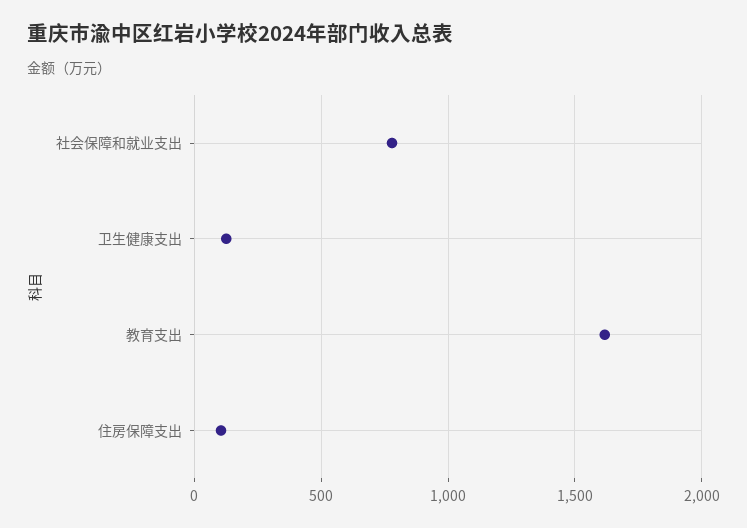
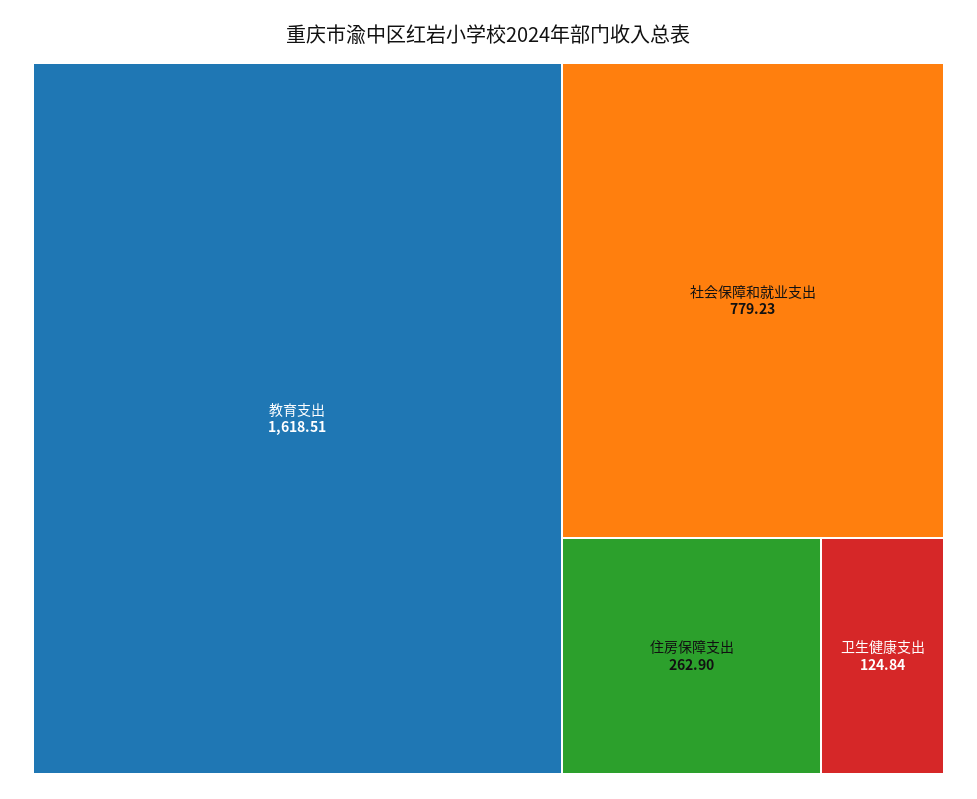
  {
    "社会保障和就业支出": 779.23,
    "卫生健康支出": 124.84,
    "教育支出": 1618.51,
-   "住房保障支出": 100
+   "住房保障支出": 262.9
  }

